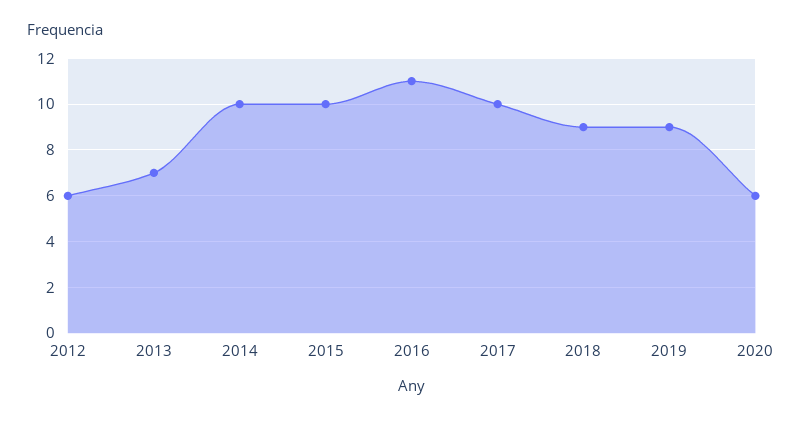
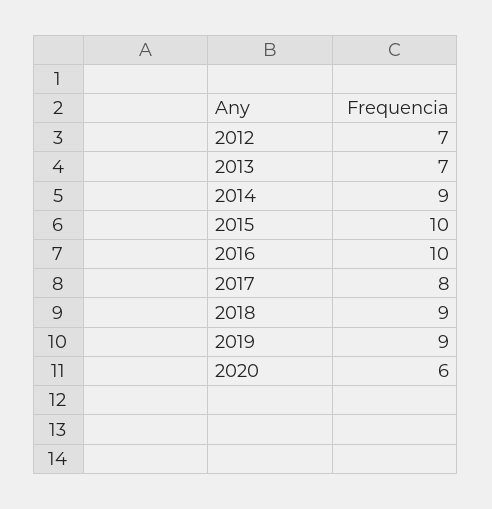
  {
-   "2012": 6,
+   "2012": 7,
    "2013": 7,
-   "2014": 10,
+   "2014": 9,
    "2015": 10,
-   "2016": 11,
+   "2016": 10,
-   "2017": 10,
+   "2017": 8,
    "2018": 9,
    "2019": 9,
    "2020": 6
  }

